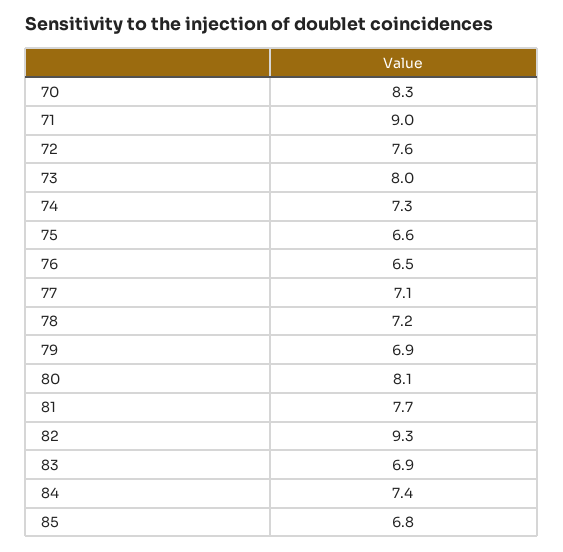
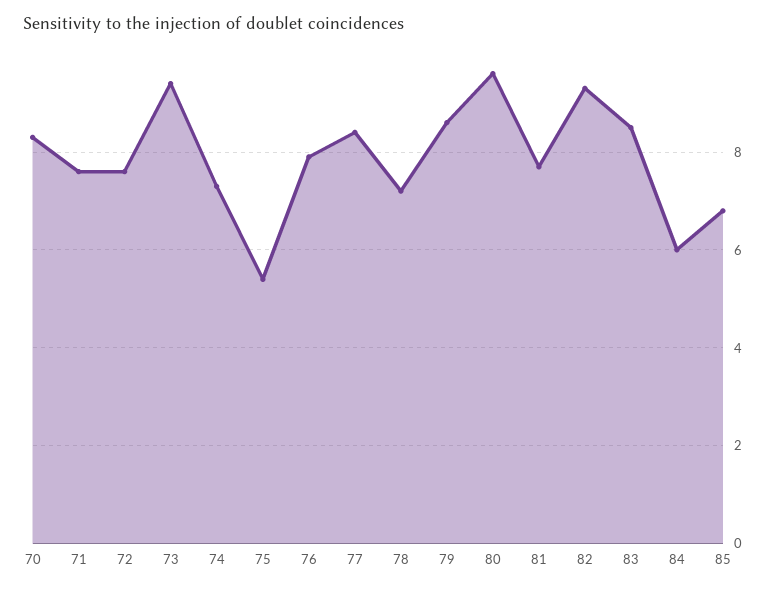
  {
    "70": 8.3,
-   "71": 9,
+   "71": 7.5,
    "72": 7.6,
-   "73": 8,
+   "73": 9.5,
    "74": 7.3,
-   "75": 6.6,
+   "75": 5.5,
-   "76": 6.5,
+   "76": 8,
-   "77": 7.1,
+   "77": 8.5,
    "78": 7.2,
-   "79": 6.9,
+   "79": 8.5,
-   "80": 8.1,
+   "80": 9.5,
    "81": 7.7,
    "82": 9.3,
-   "83": 6.9,
+   "83": 8.5,
-   "84": 7.4,
+   "84": 6,
    "85": 6.8
  }

